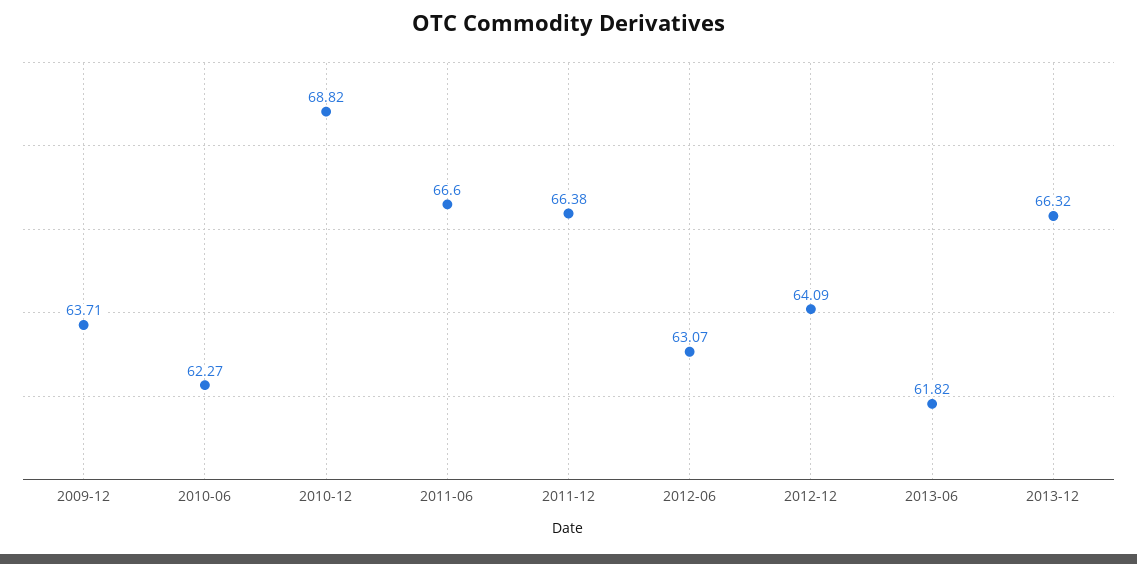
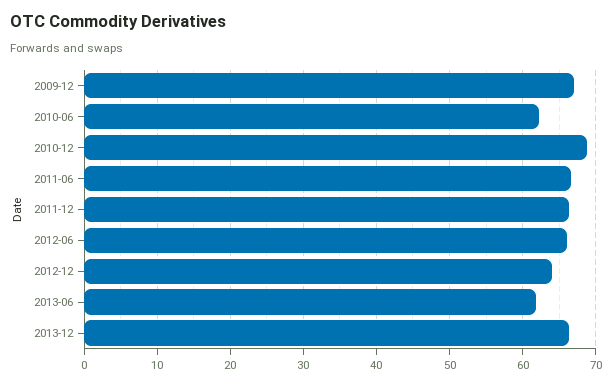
  {
-   "2009-12": 63.71,
+   "2009-12": 67,
    "2010-06": 62.27,
    "2010-12": 68.82,
    "2011-06": 66.6,
    "2011-12": 66.38,
-   "2012-06": 63.07,
+   "2012-06": 66,
    "2012-12": 64.09,
    "2013-06": 61.82,
    "2013-12": 66.32
  }

